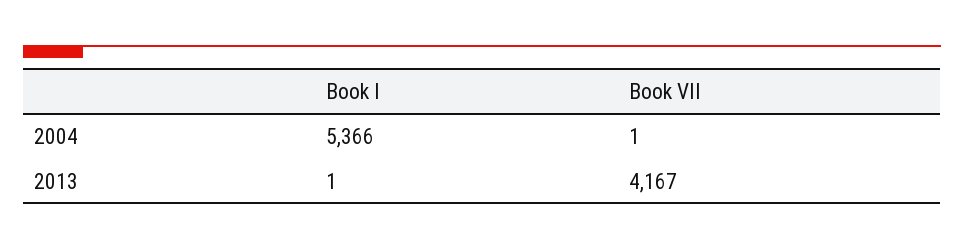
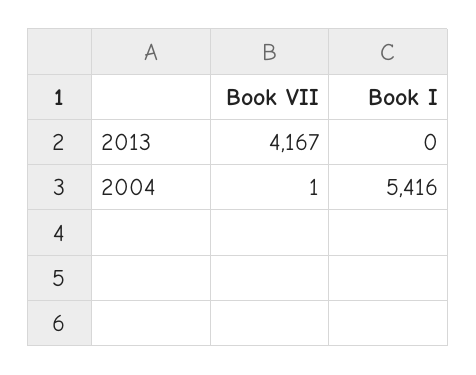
  {
    "Book I": {
-     "2004": 5366,
+     "2004": 5416,
-     "2013": 1
+     "2013": 0
    },
    "Book VII": {
      "2004": 1,
      "2013": 4167
    }
  }

